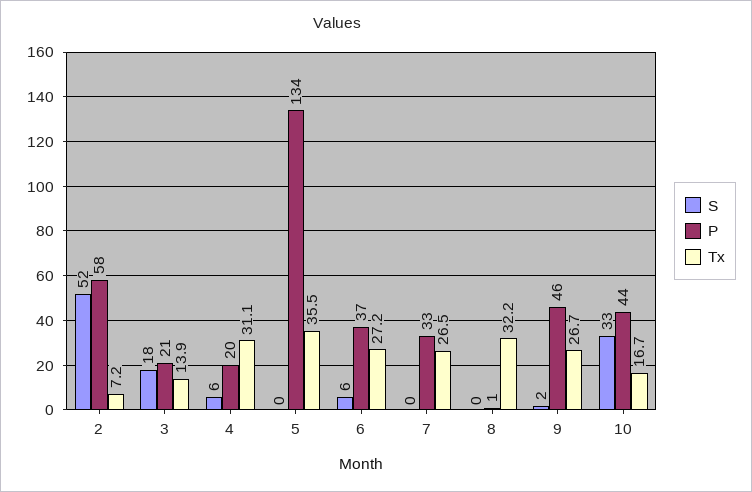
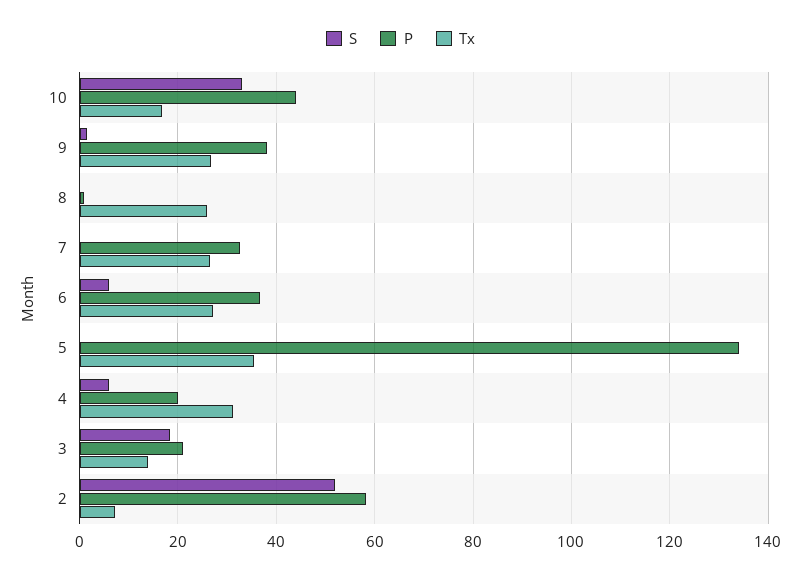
  {
    "S": {
      "2": 52,
      "3": 18,
      "4": 6,
      "5": 0,
      "6": 6,
      "7": 0,
      "8": 0,
      "9": 2,
      "10": 33
    },
    "P": {
      "2": 58,
      "3": 21,
      "4": 20,
      "5": 134,
      "6": 37,
      "7": 33,
      "8": 1,
-     "9": 46,
+     "9": 38,
      "10": 44
    },
    "Tx": {
      "2": 7.2,
      "3": 13.9,
      "4": 31.1,
      "5": 35.5,
      "6": 27.2,
      "7": 26.5,
-     "8": 32.2,
+     "8": 26,
      "9": 26.7,
      "10": 16.7
    }
  }

